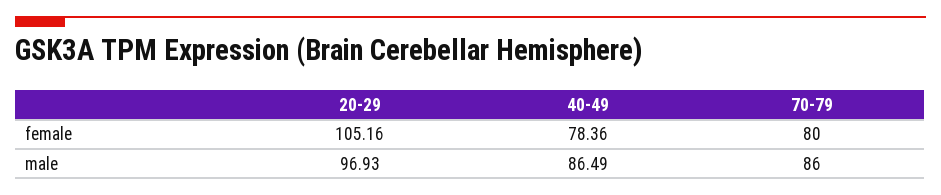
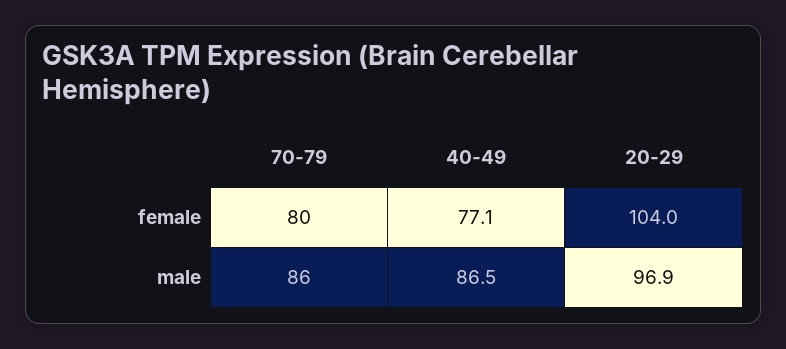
  {
    "20-29": {
-     "female": 105.16,
+     "female": 104,
      "male": 96.93
    },
    "40-49": {
-     "female": 78.36,
+     "female": 77.1,
      "male": 86.49
    },
    "70-79": {
      "female": 80,
      "male": 86
    }
  }

